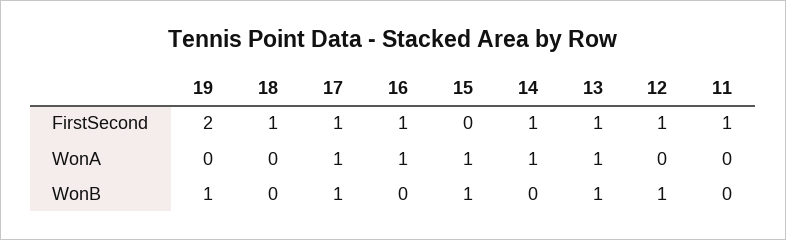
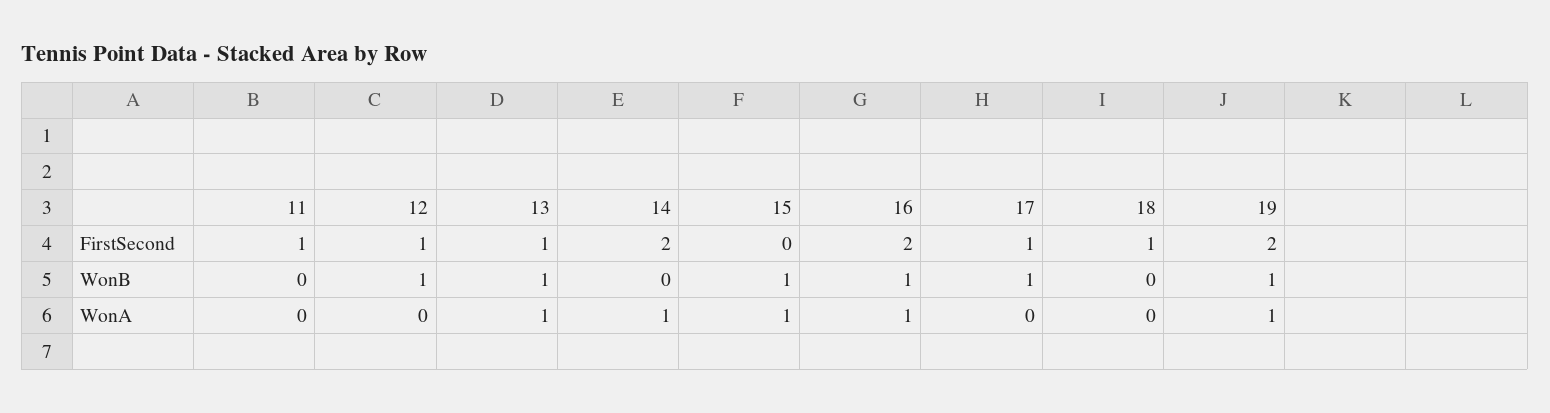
  {
    "19": {
      "FirstSecond": 2,
-     "WonA": 0,
+     "WonA": 1,
      "WonB": 1
    },
    "18": {
      "FirstSecond": 1,
      "WonA": 0,
      "WonB": 0
    },
    "17": {
      "FirstSecond": 1,
-     "WonA": 1,
+     "WonA": 0,
      "WonB": 1
    },
    "16": {
-     "FirstSecond": 1,
+     "FirstSecond": 2,
      "WonA": 1,
-     "WonB": 0
+     "WonB": 1
    },
    "15": {
      "FirstSecond": 0,
      "WonA": 1,
      "WonB": 1
    },
    "14": {
-     "FirstSecond": 1,
+     "FirstSecond": 2,
      "WonA": 1,
      "WonB": 0
    },
    "13": {
      "FirstSecond": 1,
      "WonA": 1,
      "WonB": 1
    },
    "12": {
      "FirstSecond": 1,
      "WonA": 0,
      "WonB": 1
    },
    "11": {
      "FirstSecond": 1,
      "WonA": 0,
      "WonB": 0
    }
  }

